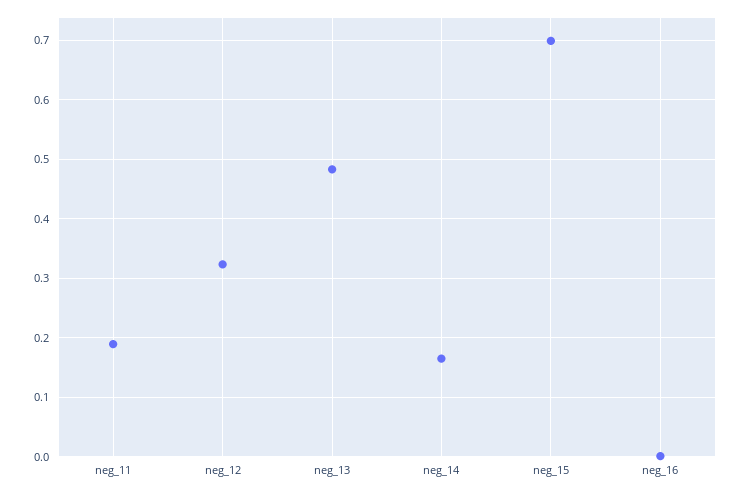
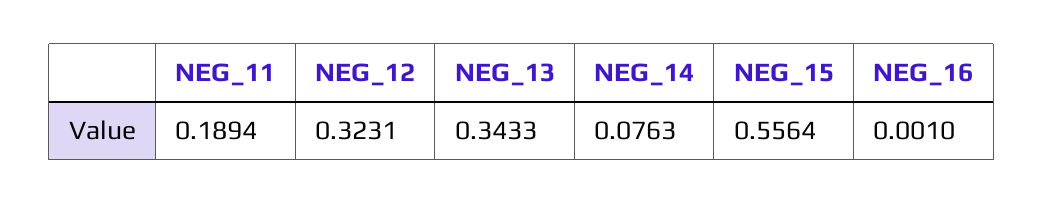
  {
    "neg_11": 0.1894,
    "neg_12": 0.3231,
-   "neg_13": 0.48,
+   "neg_13": 0.3433,
-   "neg_14": 0.16,
+   "neg_14": 0.0763,
-   "neg_15": 0.7,
+   "neg_15": 0.5564,
    "neg_16": 0.001
  }

